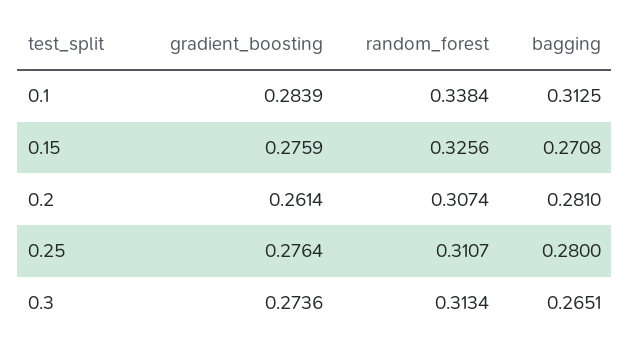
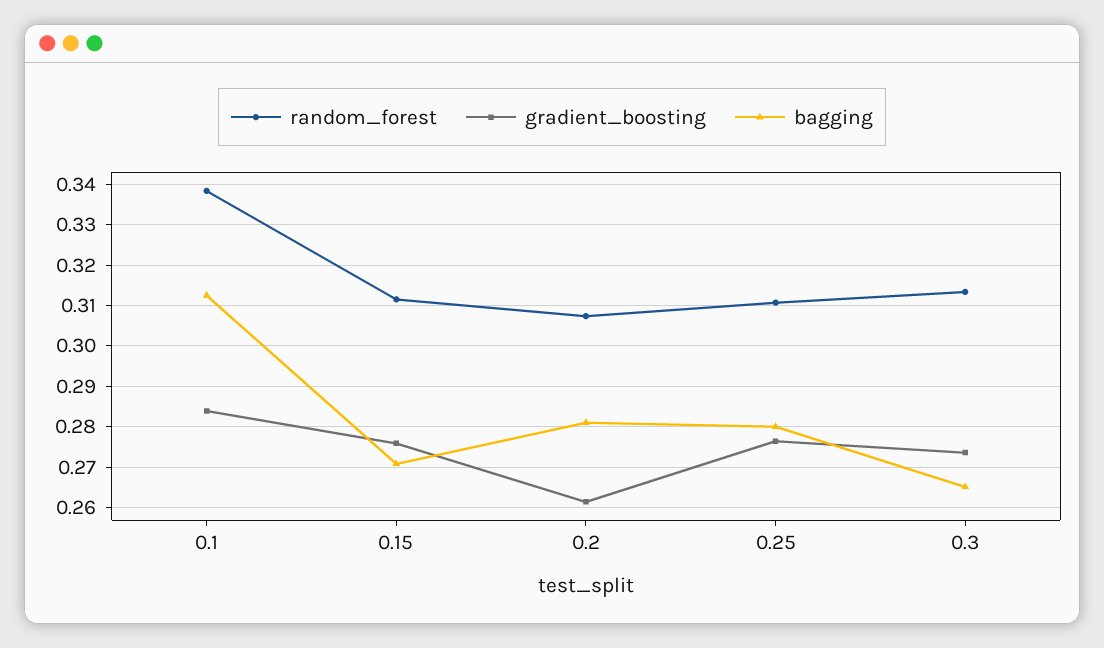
  {
    "gradient_boosting": {
      "0.1": 0.2839,
      "0.15": 0.2759,
      "0.2": 0.2614,
      "0.25": 0.2764,
      "0.3": 0.2736
    },
    "random_forest": {
      "0.1": 0.3384,
-     "0.15": 0.3256,
+     "0.15": 0.312,
      "0.2": 0.3074,
      "0.25": 0.3107,
      "0.3": 0.3134
    },
    "bagging": {
      "0.1": 0.3125,
      "0.15": 0.2708,
      "0.2": 0.281,
      "0.25": 0.28,
      "0.3": 0.2651
    }
  }

